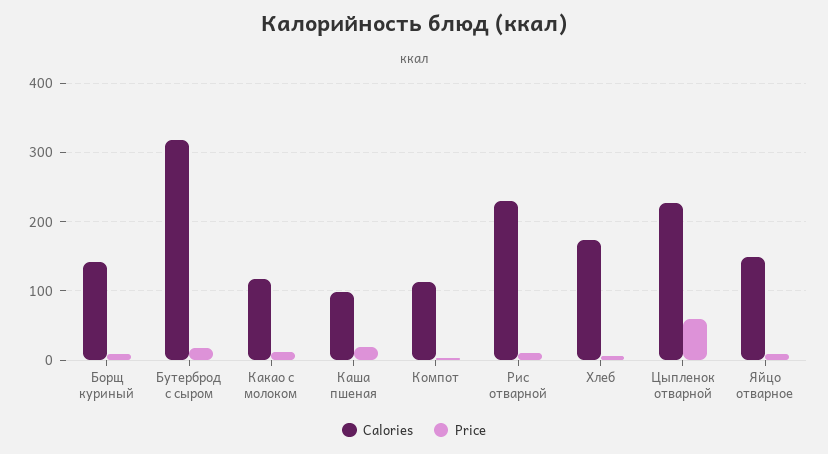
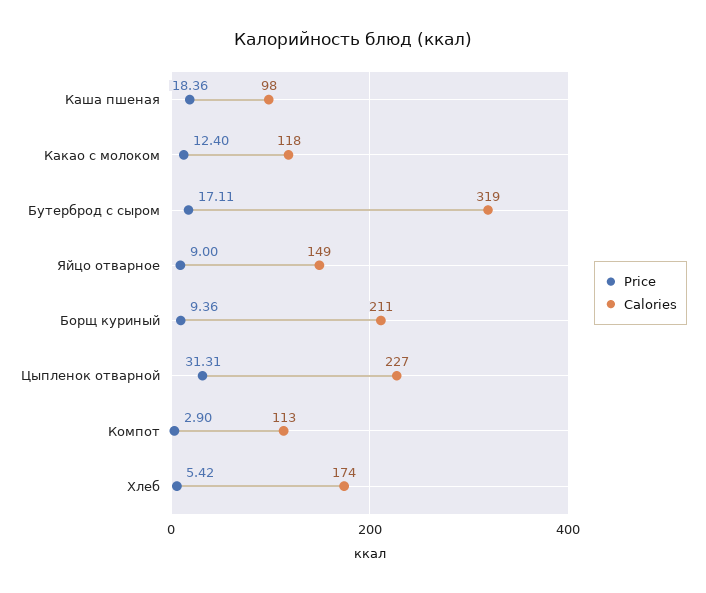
  {
    "Calories": {
-     "Борщ куриный": 140,
+     "Борщ куриный": 211,
      "Бутерброд с сыром": 319,
      "Какао с молоком": 118,
      "Каша пшеная": 98,
      "Компот": 113,
-     "Рис отварной": 230,
      "Хлеб": 174,
      "Цыпленок отварной": 227,
      "Яйцо отварное": 149
    },
    "Price": {
      "Борщ куриный": 9.36,
      "Бутерброд с сыром": 17.11,
      "Какао с молоком": 12.4,
      "Каша пшеная": 18.36,
      "Компот": 2.9,
-     "Рис отварной": 10,
      "Хлеб": 5.42,
-     "Цыпленок отварной": 60,
+     "Цыпленок отварной": 31.31,
      "Яйцо отварное": 9
    }
  }

